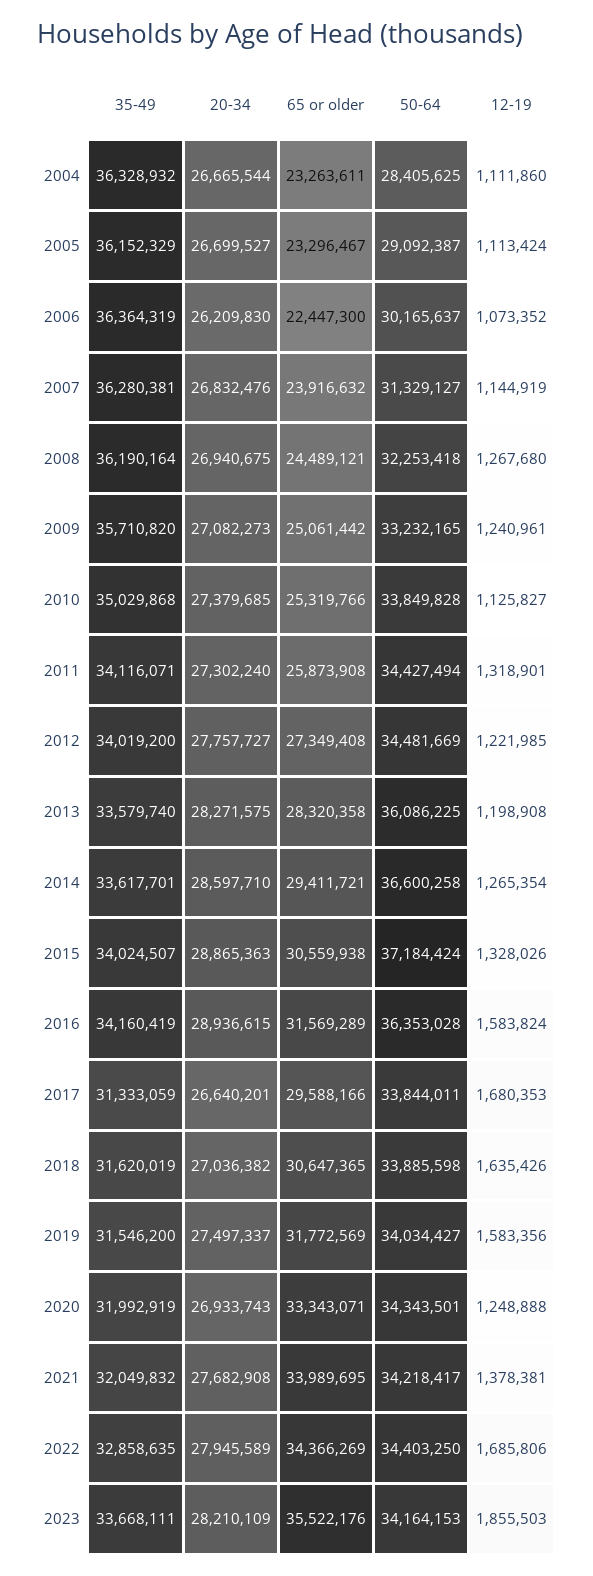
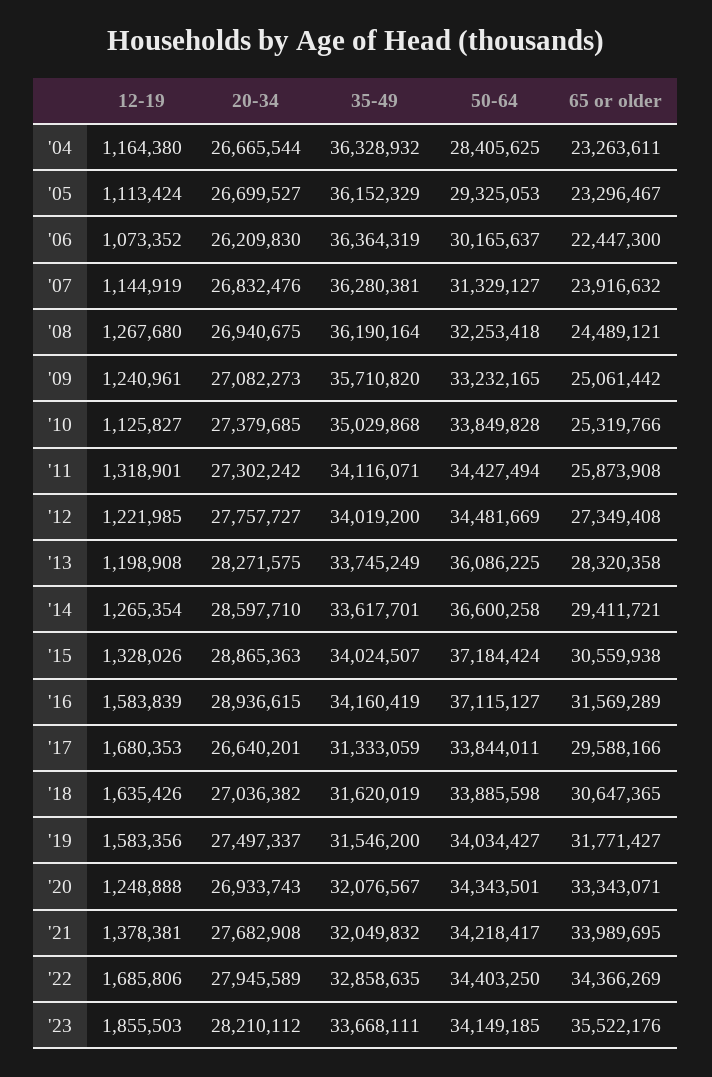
  {
    "35-49": {
      "2004": 36328932,
      "2005": 36152329,
      "2006": 36364319,
      "2007": 36280381,
      "2008": 36190164,
      "2009": 35710820,
      "2010": 35029868,
      "2011": 34116071,
      "2012": 34019200,
-     "2013": 33579740,
+     "2013": 33745249,
      "2014": 33617701,
      "2015": 34024507,
      "2016": 34160419,
      "2017": 31333059,
      "2018": 31620019,
      "2019": 31546200,
-     "2020": 31992919,
+     "2020": 32076567,
      "2021": 32049832,
      "2022": 32858635,
      "2023": 33668111
    },
    "20-34": {
      "2004": 26665544,
      "2005": 26699527,
      "2006": 26209830,
      "2007": 26832476,
      "2008": 26940675,
      "2009": 27082273,
      "2010": 27379685,
-     "2011": 27302240,
+     "2011": 27302242,
      "2012": 27757727,
      "2013": 28271575,
      "2014": 28597710,
      "2015": 28865363,
      "2016": 28936615,
      "2017": 26640201,
      "2018": 27036382,
      "2019": 27497337,
      "2020": 26933743,
      "2021": 27682908,
      "2022": 27945589,
-     "2023": 28210109
+     "2023": 28210112
    },
    "65 or older": {
      "2004": 23263611,
      "2005": 23296467,
      "2006": 22447300,
      "2007": 23916632,
      "2008": 24489121,
      "2009": 25061442,
      "2010": 25319766,
      "2011": 25873908,
      "2012": 27349408,
      "2013": 28320358,
      "2014": 29411721,
      "2015": 30559938,
      "2016": 31569289,
      "2017": 29588166,
      "2018": 30647365,
-     "2019": 31772569,
+     "2019": 31771427,
      "2020": 33343071,
      "2021": 33989695,
      "2022": 34366269,
      "2023": 35522176
    },
    "50-64": {
      "2004": 28405625,
-     "2005": 29092387,
+     "2005": 29325053,
      "2006": 30165637,
      "2007": 31329127,
      "2008": 32253418,
      "2009": 33232165,
      "2010": 33849828,
      "2011": 34427494,
      "2012": 34481669,
      "2013": 36086225,
      "2014": 36600258,
      "2015": 37184424,
-     "2016": 36353028,
+     "2016": 37115127,
      "2017": 33844011,
      "2018": 33885598,
      "2019": 34034427,
      "2020": 34343501,
      "2021": 34218417,
      "2022": 34403250,
-     "2023": 34164153
+     "2023": 34149185
    },
    "12-19": {
-     "2004": 1111860,
+     "2004": 1164380,
      "2005": 1113424,
      "2006": 1073352,
      "2007": 1144919,
      "2008": 1267680,
      "2009": 1240961,
      "2010": 1125827,
      "2011": 1318901,
      "2012": 1221985,
      "2013": 1198908,
      "2014": 1265354,
      "2015": 1328026,
-     "2016": 1583824,
+     "2016": 1583839,
      "2017": 1680353,
      "2018": 1635426,
      "2019": 1583356,
      "2020": 1248888,
      "2021": 1378381,
      "2022": 1685806,
      "2023": 1855503
    }
  }

